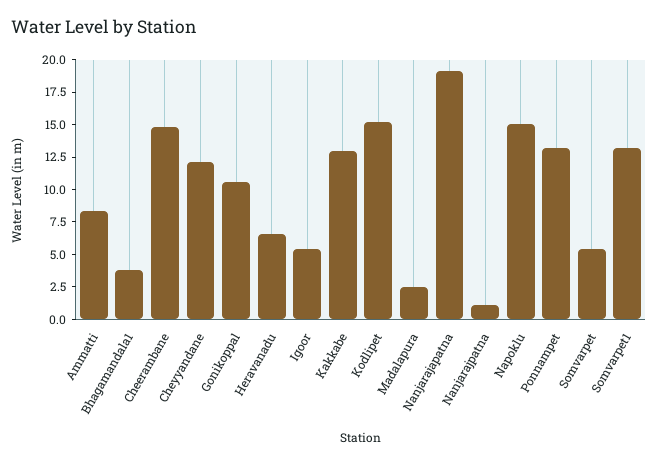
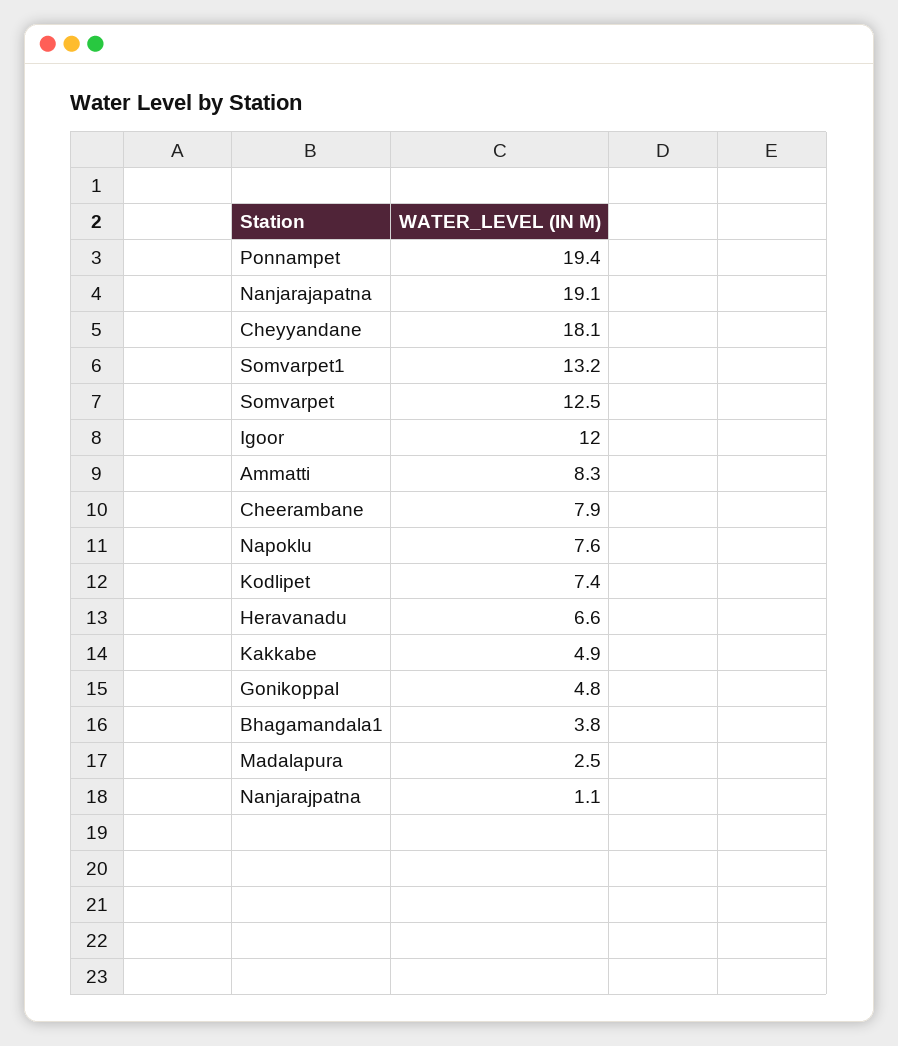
  {
    "Ammatti": 8.3,
    "Bhagamandala1": 3.8,
-   "Cheerambane": 15,
+   "Cheerambane": 7.9,
-   "Cheyyandane": 12.5,
+   "Cheyyandane": 18.1,
-   "Gonikoppal": 10,
+   "Gonikoppal": 4.8,
    "Heravanadu": 6.6,
-   "Igoor": 5,
+   "Igoor": 12,
-   "Kakkabe": 12.5,
+   "Kakkabe": 4.9,
-   "Kodlipet": 15,
+   "Kodlipet": 7.4,
    "Madalapura": 2.5,
    "Nanjarajapatna": 19.1,
    "Nanjarajpatna": 1.1,
-   "Napoklu": 15,
+   "Napoklu": 7.6,
-   "Ponnampet": 12.5,
+   "Ponnampet": 19.4,
-   "Somvarpet": 5,
+   "Somvarpet": 12.5,
    "Somvarpet1": 13.2
  }

